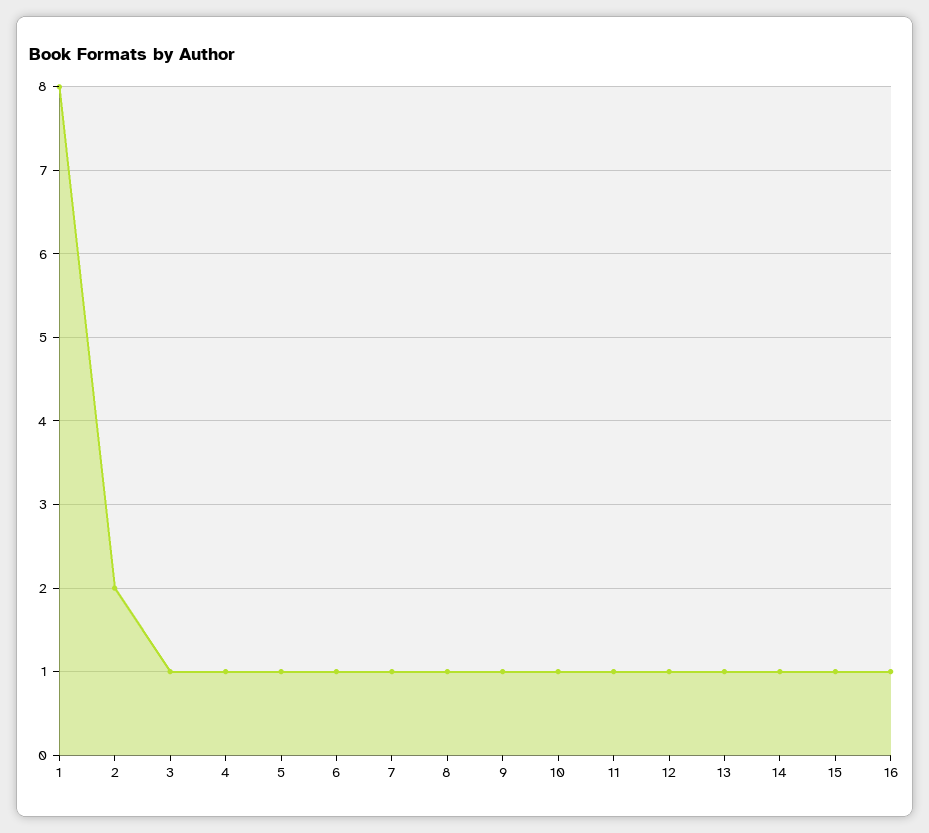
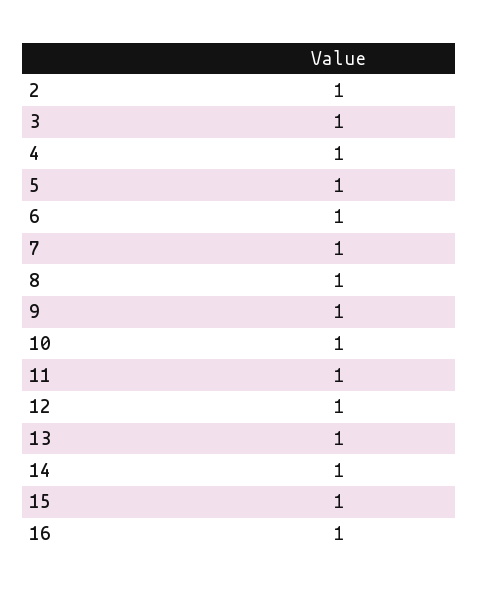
  {
-   "1": 8,
-   "2": 2,
+   "2": 1,
    "3": 1,
    "4": 1,
    "5": 1,
    "6": 1,
    "7": 1,
    "8": 1,
    "9": 1,
    "10": 1,
    "11": 1,
    "12": 1,
    "13": 1,
    "14": 1,
    "15": 1,
    "16": 1
  }

